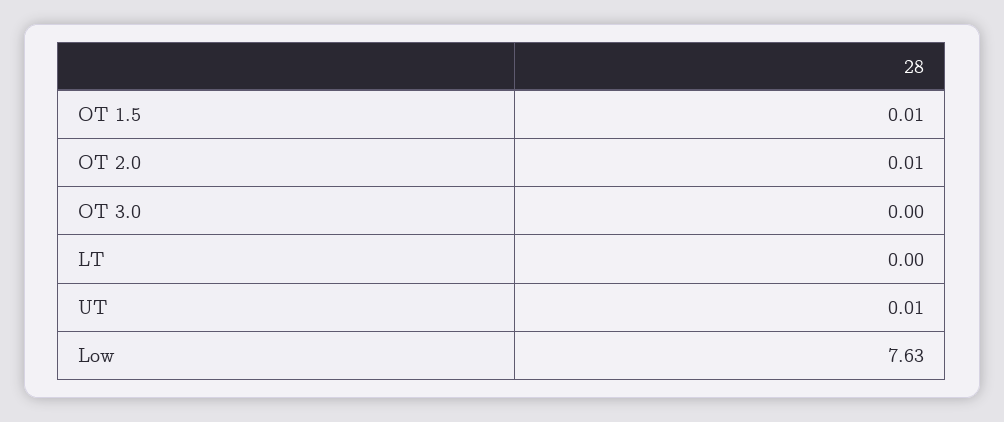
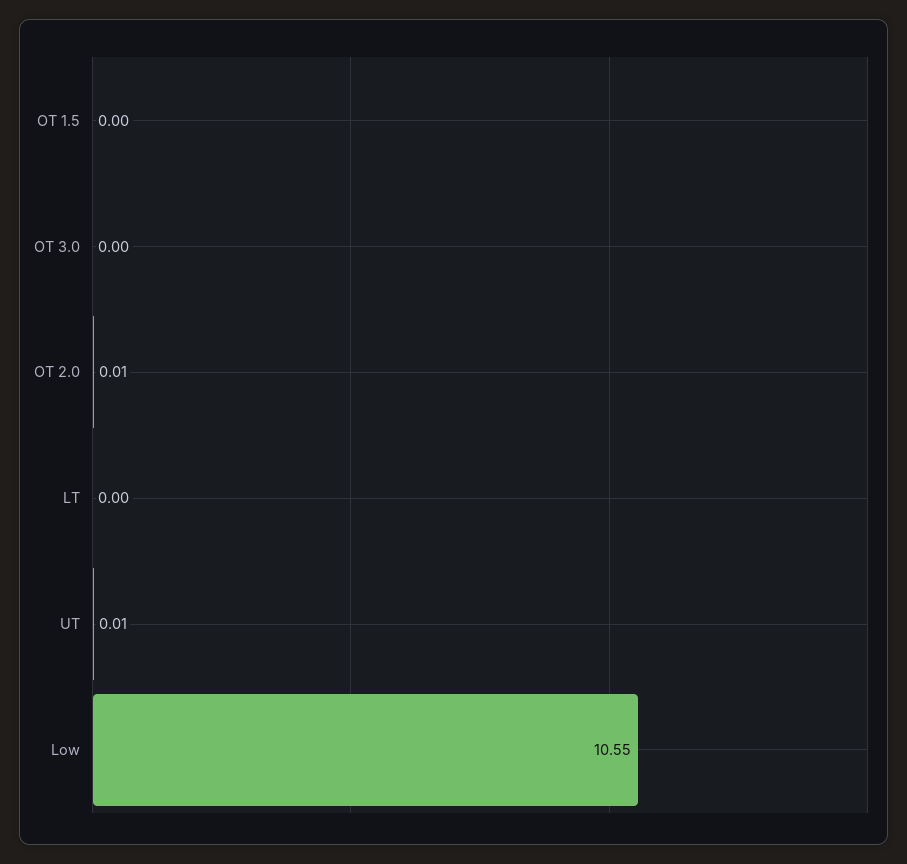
  {
-   "OT 1.5": 0.01,
+   "OT 1.5": 0,
    "OT 2.0": 0.01,
    "OT 3.0": 0,
    "LT": 0,
    "UT": 0.01,
-   "Low": 7.63
+   "Low": 10.55
  }

